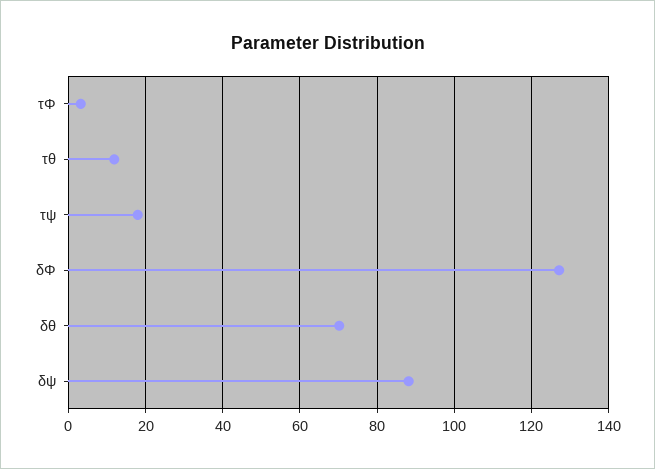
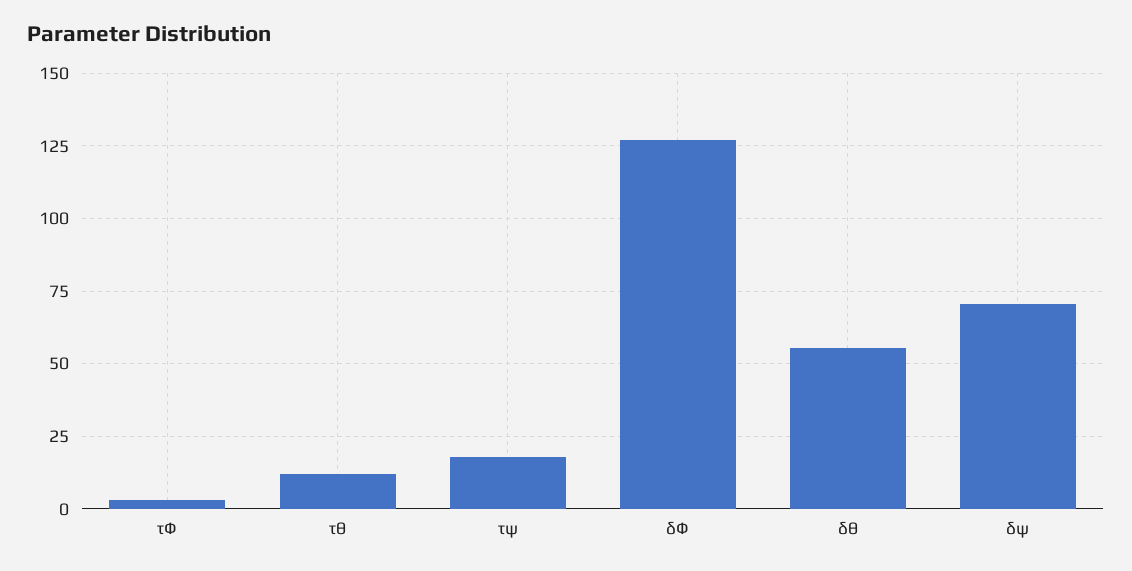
  {
    "τΦ": 4,
    "τθ": 12,
    "τψ": 18,
    "δΦ": 128,
-   "δθ": 70,
+   "δθ": 55,
-   "δψ": 88
+   "δψ": 70
  }

